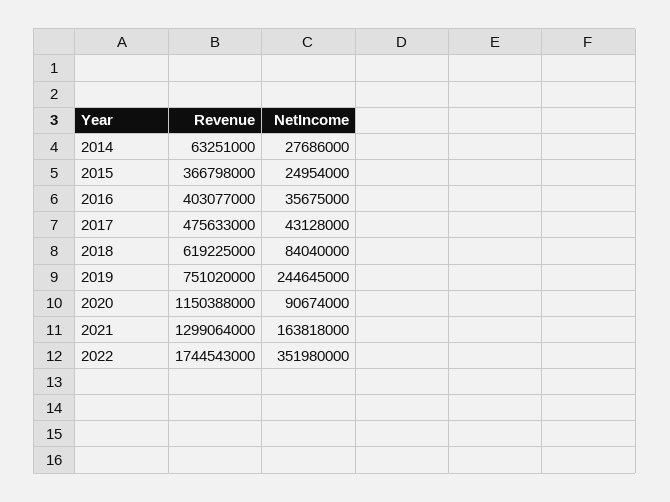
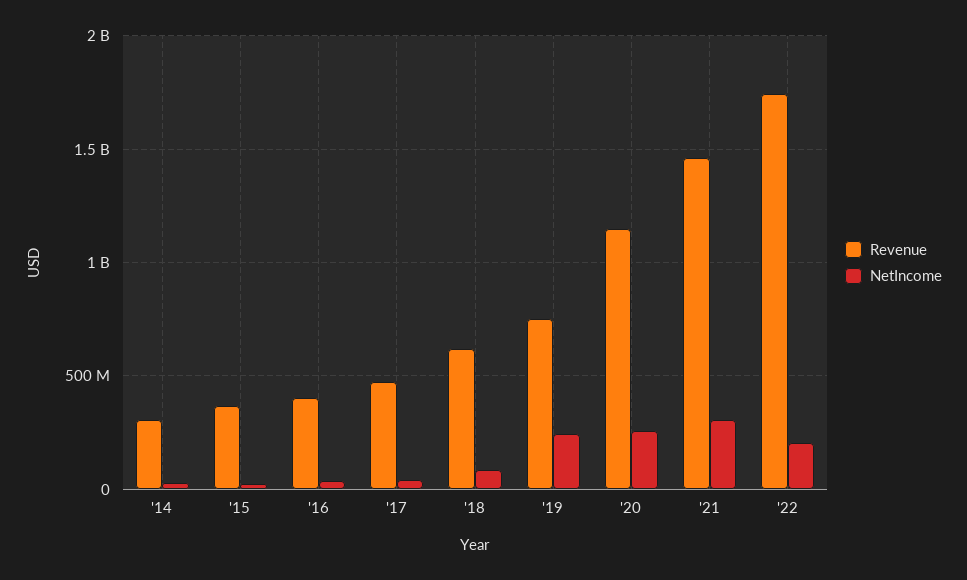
  {
    "Revenue": {
-     "2014": 63251000,
+     "2014": 300000000,
      "2015": 366798000,
      "2016": 403077000,
      "2017": 475633000,
      "2018": 619225000,
      "2019": 751020000,
      "2020": 1150388000,
-     "2021": 1299064000,
+     "2021": 1450000000,
      "2022": 1744543000
    },
    "NetIncome": {
      "2014": 27686000,
      "2015": 24954000,
      "2016": 35675000,
      "2017": 43128000,
      "2018": 84040000,
      "2019": 244645000,
-     "2020": 90674000,
+     "2020": 250000000,
-     "2021": 163818000,
+     "2021": 300000000,
-     "2022": 351980000
+     "2022": 200000000
    }
  }

